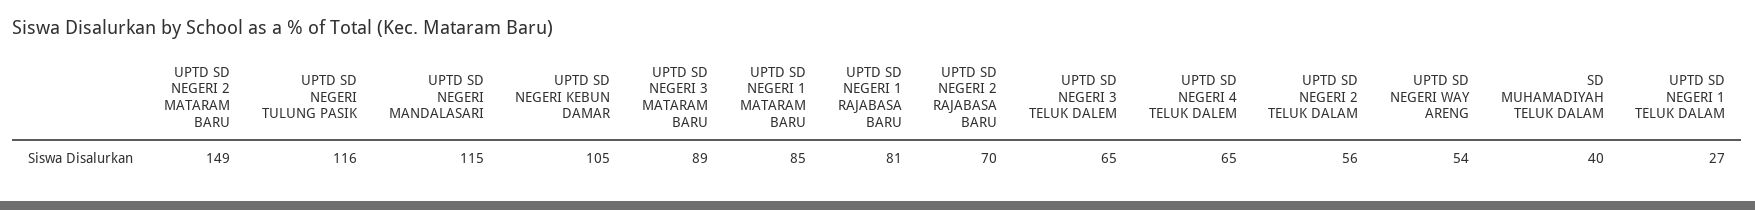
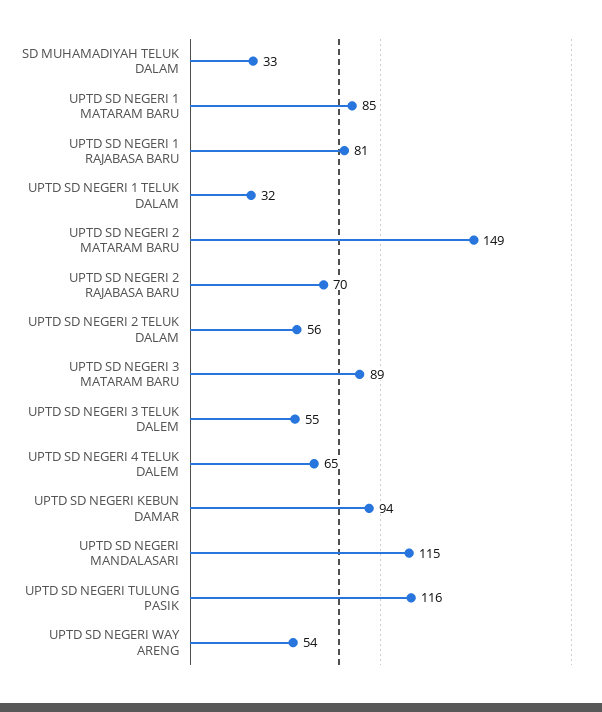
  {
    "UPTD SD NEGERI 2 MATARAM BARU": 149,
    "UPTD SD NEGERI TULUNG PASIK": 116,
    "UPTD SD NEGERI MANDALASARI": 115,
-   "UPTD SD NEGERI KEBUN DAMAR": 105,
+   "UPTD SD NEGERI KEBUN DAMAR": 94,
    "UPTD SD NEGERI 3 MATARAM BARU": 89,
    "UPTD SD NEGERI 1 MATARAM BARU": 85,
    "UPTD SD NEGERI 1 RAJABASA BARU": 81,
    "UPTD SD NEGERI 2 RAJABASA BARU": 70,
-   "UPTD SD NEGERI 3 TELUK DALEM": 65,
+   "UPTD SD NEGERI 3 TELUK DALEM": 55,
    "UPTD SD NEGERI 4 TELUK DALEM": 65,
    "UPTD SD NEGERI 2 TELUK DALAM": 56,
    "UPTD SD NEGERI WAY ARENG": 54,
-   "SD MUHAMADIYAH TELUK DALAM": 40,
+   "SD MUHAMADIYAH TELUK DALAM": 33,
-   "UPTD SD NEGERI 1 TELUK DALAM": 27
+   "UPTD SD NEGERI 1 TELUK DALAM": 32
  }

